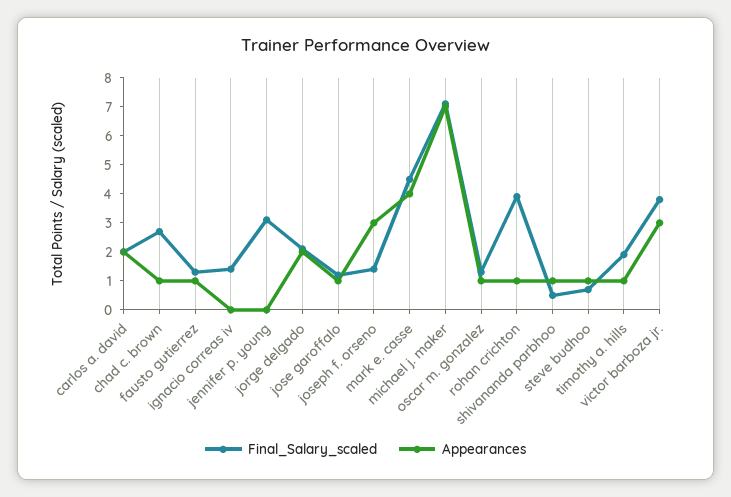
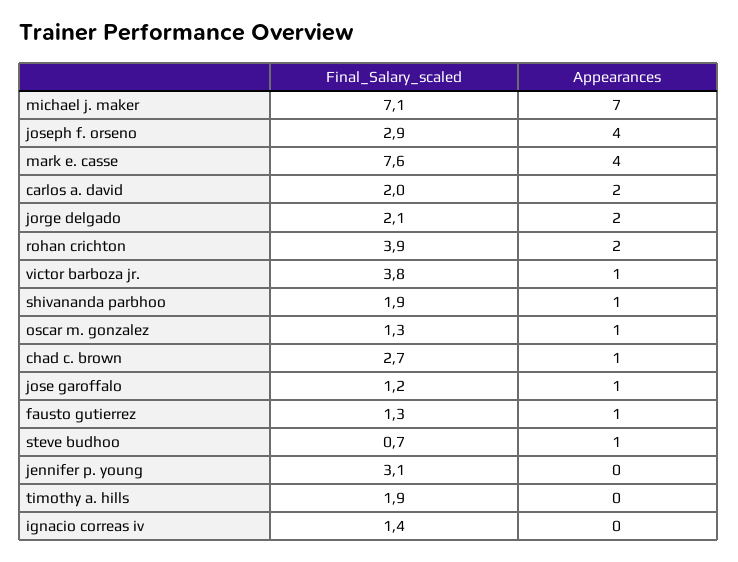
  {
    "Final_Salary_scaled": {
      "carlos a. david": 2,
      "chad c. brown": 2.7,
      "fausto gutierrez": 1.3,
      "ignacio correas iv": 1.4,
      "jennifer p. young": 3.1,
      "jorge delgado": 2.1,
      "jose garoffalo": 1.2,
-     "joseph f. orseno": 1.5,
+     "joseph f. orseno": 2.9,
-     "mark e. casse": 4.5,
+     "mark e. casse": 7.6,
      "michael j. maker": 7.1,
      "oscar m. gonzalez": 1.3,
      "rohan crichton": 3.9,
-     "shivananda parbhoo": 0.5,
+     "shivananda parbhoo": 1.9,
      "steve budhoo": 0.7,
      "timothy a. hills": 1.9,
      "victor barboza jr.": 3.8
    },
    "Appearances": {
      "carlos a. david": 2,
      "chad c. brown": 1,
      "fausto gutierrez": 1,
      "ignacio correas iv": 0,
      "jennifer p. young": 0,
      "jorge delgado": 2,
      "jose garoffalo": 1,
-     "joseph f. orseno": 3,
+     "joseph f. orseno": 4,
      "mark e. casse": 4,
      "michael j. maker": 7,
      "oscar m. gonzalez": 1,
-     "rohan crichton": 1,
+     "rohan crichton": 2,
      "shivananda parbhoo": 1,
      "steve budhoo": 1,
-     "timothy a. hills": 1,
+     "timothy a. hills": 0,
-     "victor barboza jr.": 3
+     "victor barboza jr.": 1
    }
  }

